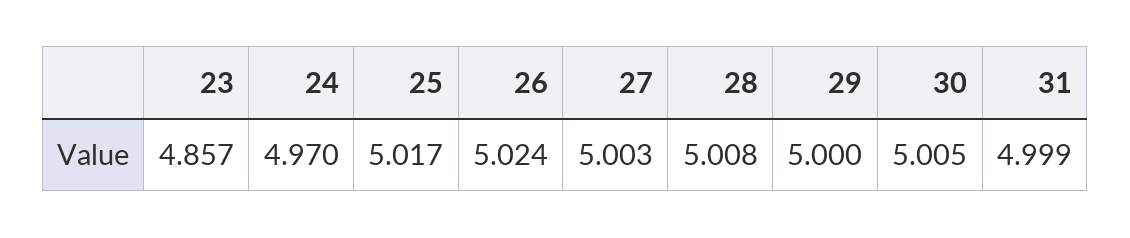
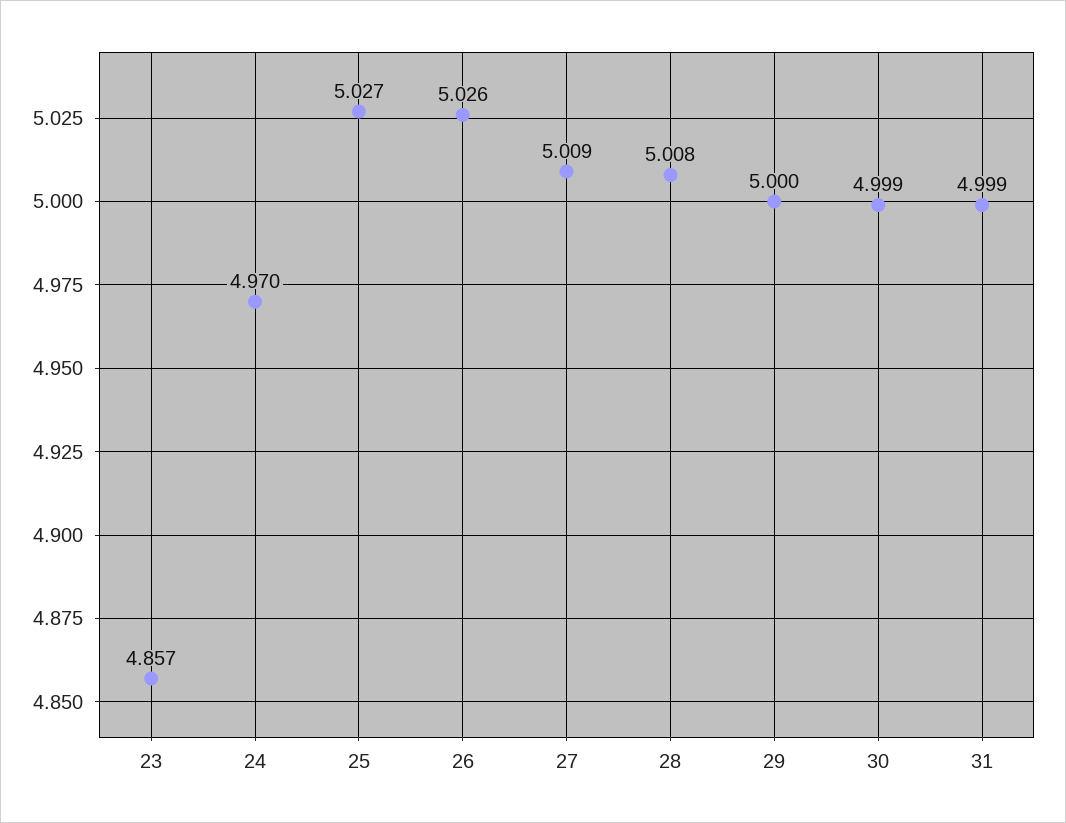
  {
    "23": 4.857,
    "24": 4.97,
-   "25": 5.017,
+   "25": 5.027,
-   "26": 5.024,
+   "26": 5.026,
-   "27": 5.003,
+   "27": 5.009,
    "28": 5.008,
    "29": 5,
-   "30": 5.005,
+   "30": 4.999,
    "31": 4.999
  }

